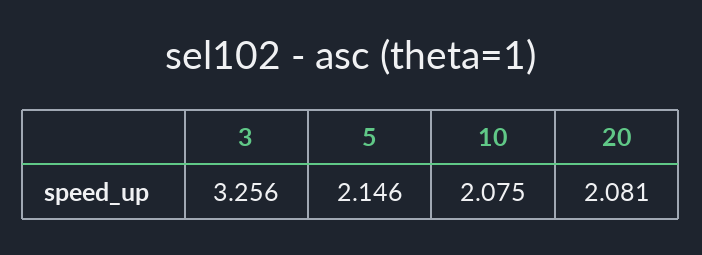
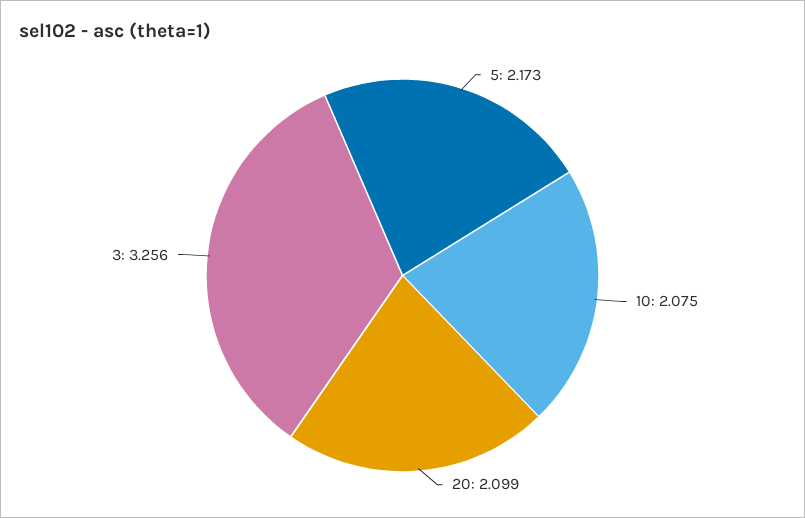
  {
    "3": 3.256,
-   "5": 2.146,
+   "5": 2.173,
    "10": 2.075,
-   "20": 2.081
+   "20": 2.099
  }

